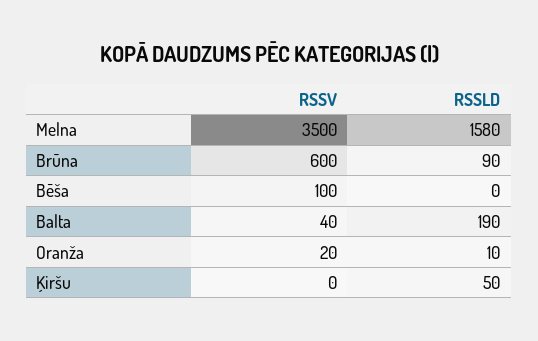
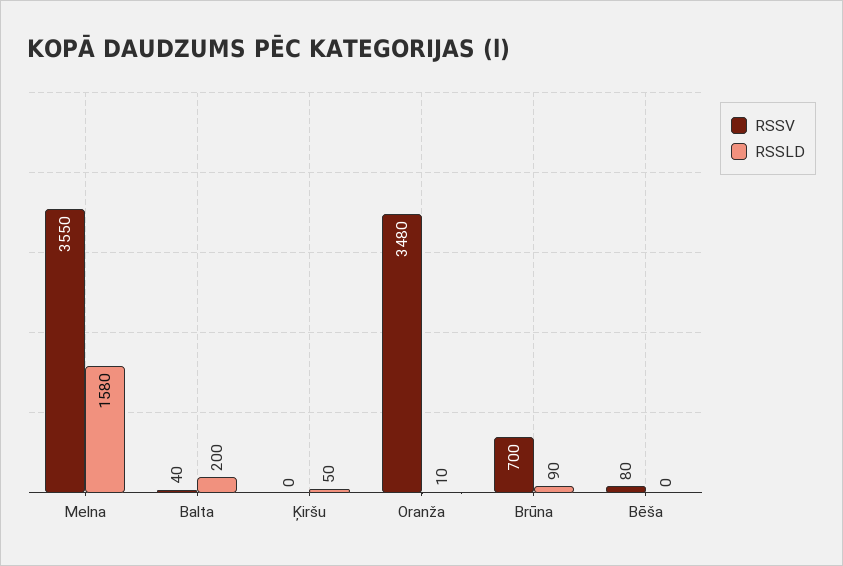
  {
    "RSSV": {
-     "Melna": 3500,
+     "Melna": 3550,
-     "Brūna": 600,
+     "Brūna": 700,
-     "Bēša": 100,
+     "Bēša": 80,
      "Balta": 40,
-     "Oranža": 20,
+     "Oranža": 3480,
      "Ķiršu": 0
    },
    "RSSLD": {
      "Melna": 1580,
      "Brūna": 90,
      "Bēša": 0,
-     "Balta": 190,
+     "Balta": 200,
      "Oranža": 10,
      "Ķiršu": 50
    }
  }

